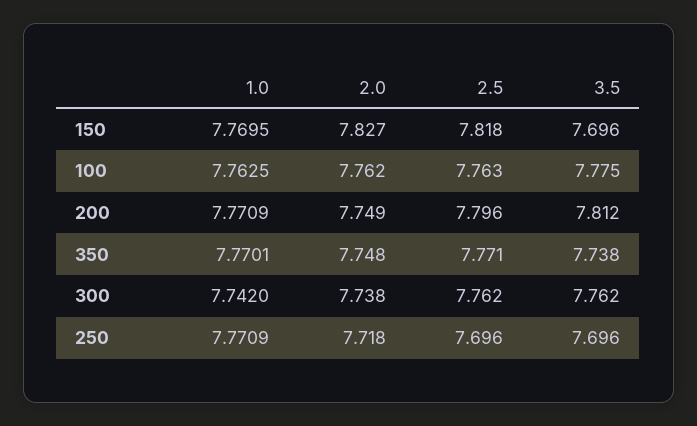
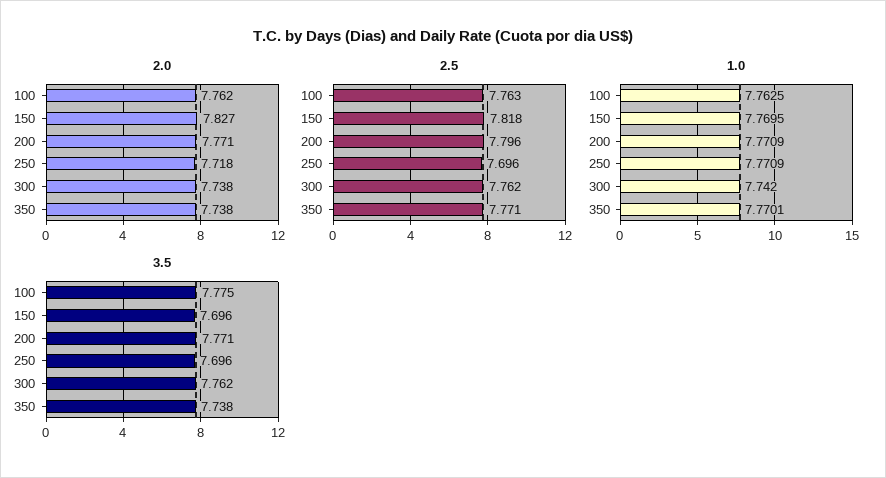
  {
    "1.0": {
      "150": 7.7695,
      "100": 7.7625,
      "200": 7.7709,
      "350": 7.7701,
      "300": 7.742,
      "250": 7.7709
    },
    "2.0": {
      "150": 7.827,
      "100": 7.762,
-     "200": 7.749,
+     "200": 7.771,
-     "350": 7.748,
+     "350": 7.738,
      "300": 7.738,
      "250": 7.718
    },
    "2.5": {
      "150": 7.818,
      "100": 7.763,
      "200": 7.796,
      "350": 7.771,
      "300": 7.762,
      "250": 7.696
    },
    "3.5": {
      "150": 7.696,
      "100": 7.775,
-     "200": 7.812,
+     "200": 7.771,
      "350": 7.738,
      "300": 7.762,
      "250": 7.696
    }
  }

